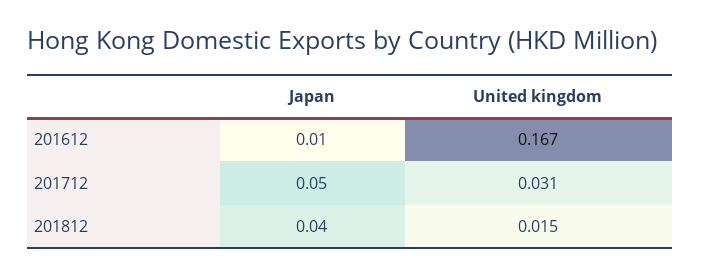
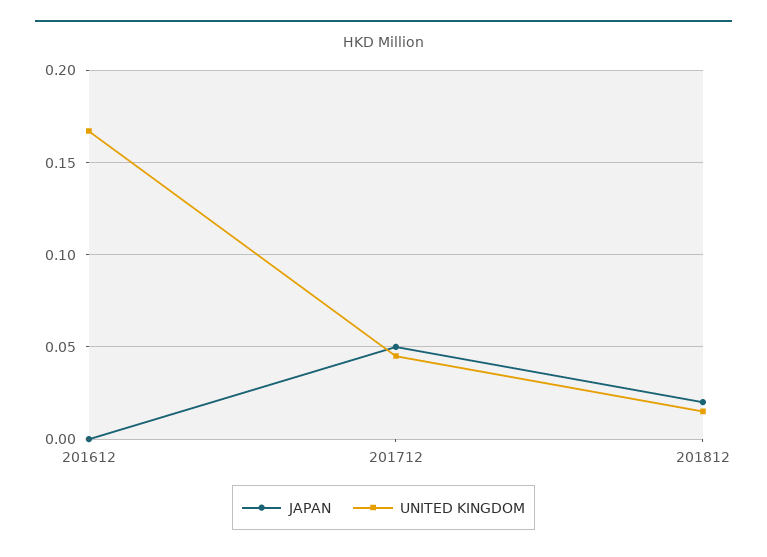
  {
    "Japan": {
-     "201612": 0.01,
+     "201612": 0,
      "201712": 0.05,
-     "201812": 0.04
+     "201812": 0.02
    },
    "United kingdom": {
      "201612": 0.167,
-     "201712": 0.031,
+     "201712": 0.045,
      "201812": 0.015
    }
  }

